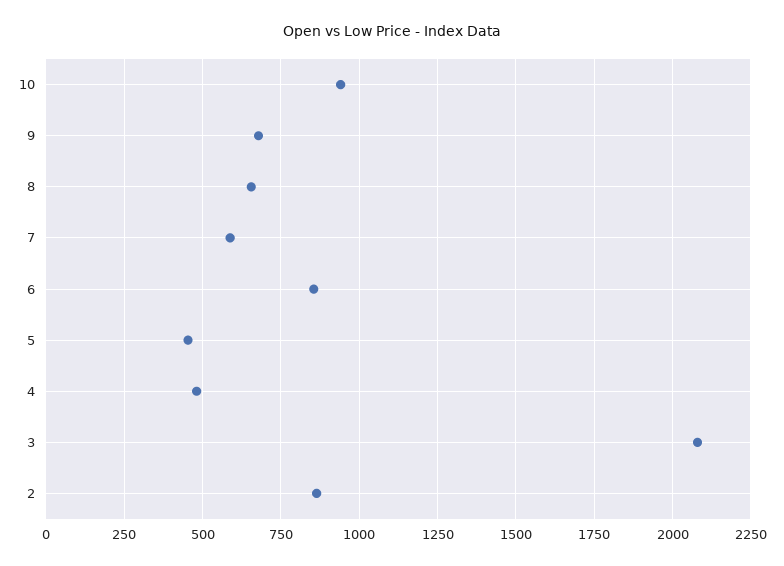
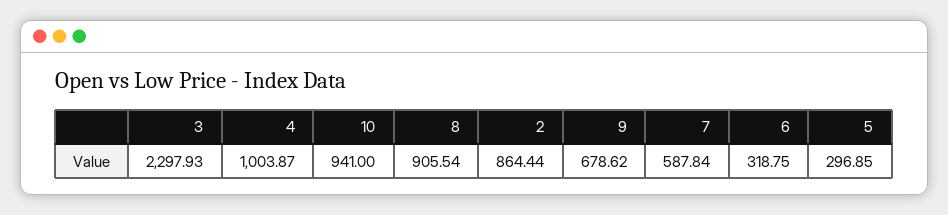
  {
    "10": 941,
    "9": 678.62,
-   "8": 650,
+   "8": 905.54,
    "7": 587.84,
-   "6": 850,
+   "6": 318.75,
-   "5": 450,
+   "5": 296.85,
-   "4": 475,
+   "4": 1003.87,
-   "3": 2075,
+   "3": 2297.93,
    "2": 864.44
  }

